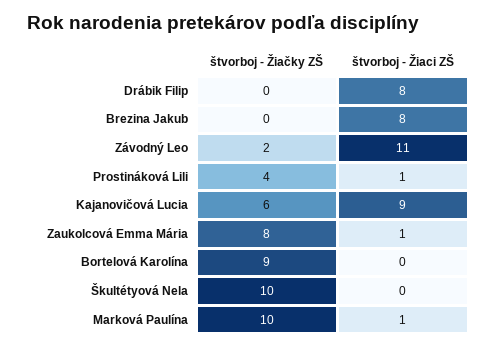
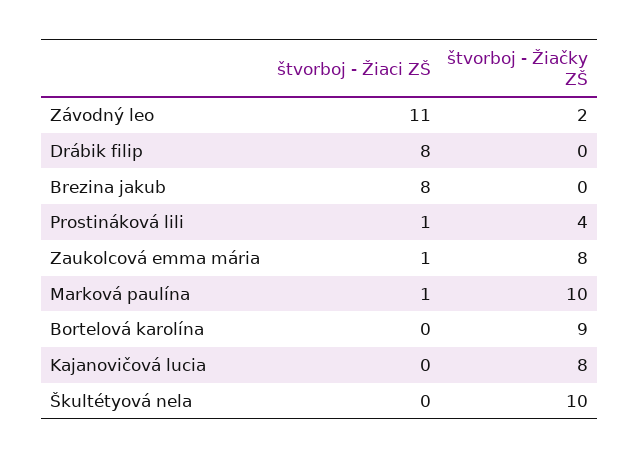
  {
    "štvorboj - Žiačky ZŠ": {
      "Drábik Filip": 0,
      "Brezina Jakub": 0,
      "Závodný Leo": 2,
      "Prostináková Lili": 4,
-     "Kajanovičová Lucia": 6,
+     "Kajanovičová Lucia": 8,
      "Zaukolcová Emma Mária": 8,
      "Bortelová Karolína": 9,
      "Škultétyová Nela": 10,
      "Marková Paulína": 10
    },
    "štvorboj - Žiaci ZŠ": {
      "Drábik Filip": 8,
      "Brezina Jakub": 8,
      "Závodný Leo": 11,
      "Prostináková Lili": 1,
-     "Kajanovičová Lucia": 9,
+     "Kajanovičová Lucia": 0,
      "Zaukolcová Emma Mária": 1,
      "Bortelová Karolína": 0,
      "Škultétyová Nela": 0,
      "Marková Paulína": 1
    }
  }

